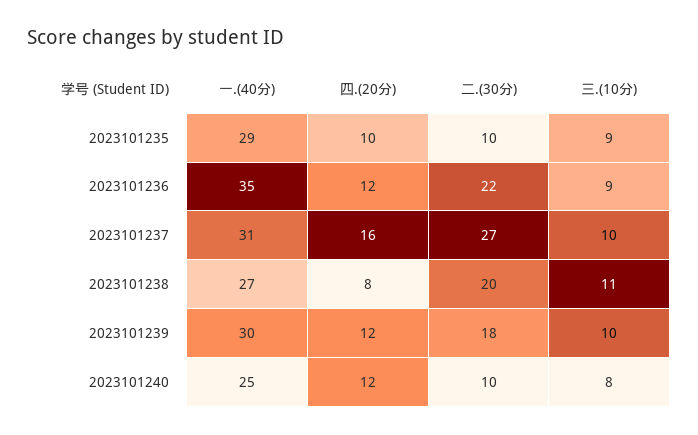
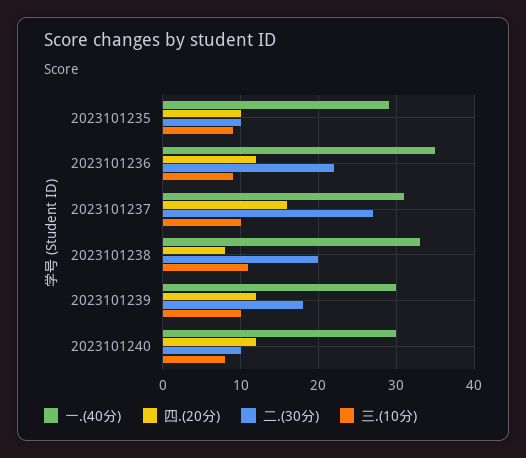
  {
    "一.(40分)": {
      "2023101235": 29,
      "2023101236": 35,
      "2023101237": 31,
-     "2023101238": 27,
+     "2023101238": 33,
      "2023101239": 30,
-     "2023101240": 25
+     "2023101240": 30
    },
    "四.(20分)": {
      "2023101235": 10,
      "2023101236": 12,
      "2023101237": 16,
      "2023101238": 8,
      "2023101239": 12,
      "2023101240": 12
    },
    "二.(30分)": {
      "2023101235": 10,
      "2023101236": 22,
      "2023101237": 27,
      "2023101238": 20,
      "2023101239": 18,
      "2023101240": 10
    },
    "三.(10分)": {
      "2023101235": 9,
      "2023101236": 9,
      "2023101237": 10,
      "2023101238": 11,
      "2023101239": 10,
      "2023101240": 8
    }
  }

